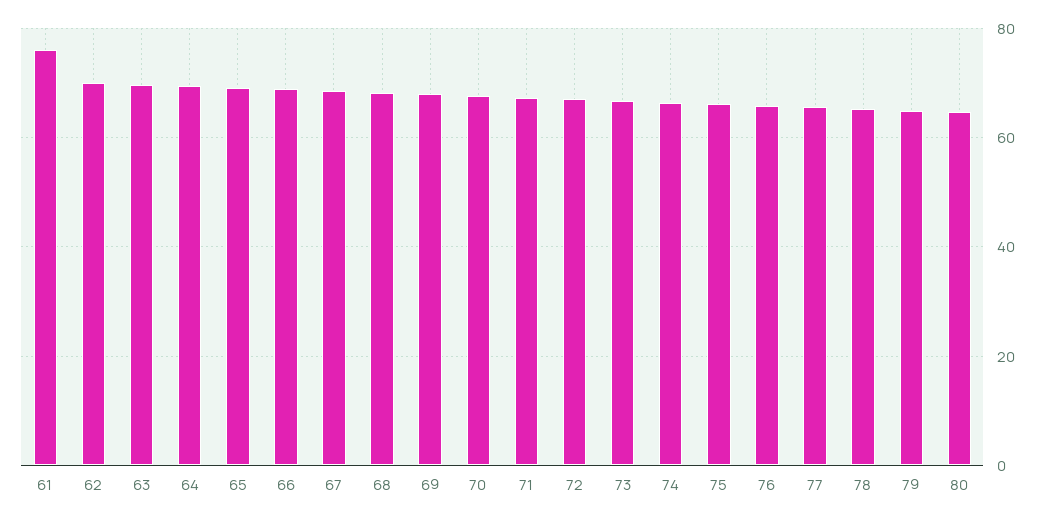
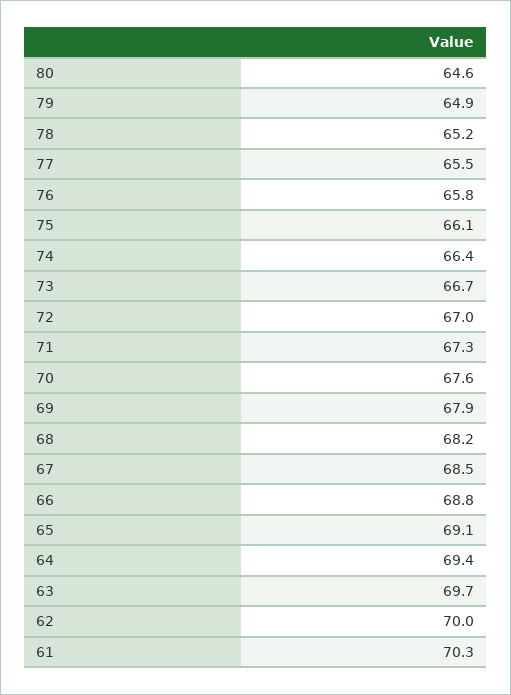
  {
-   "61": 76,
+   "61": 70.3,
    "62": 70,
    "63": 69.7,
    "64": 69.4,
    "65": 69.1,
    "66": 68.8,
    "67": 68.5,
    "68": 68.2,
    "69": 67.9,
    "70": 67.6,
    "71": 67.3,
    "72": 67,
    "73": 66.7,
    "74": 66.4,
    "75": 66.1,
    "76": 65.8,
    "77": 65.5,
    "78": 65.2,
    "79": 64.9,
    "80": 64.6
  }

